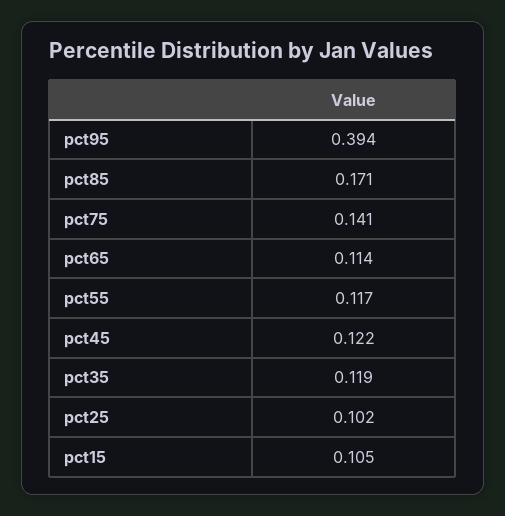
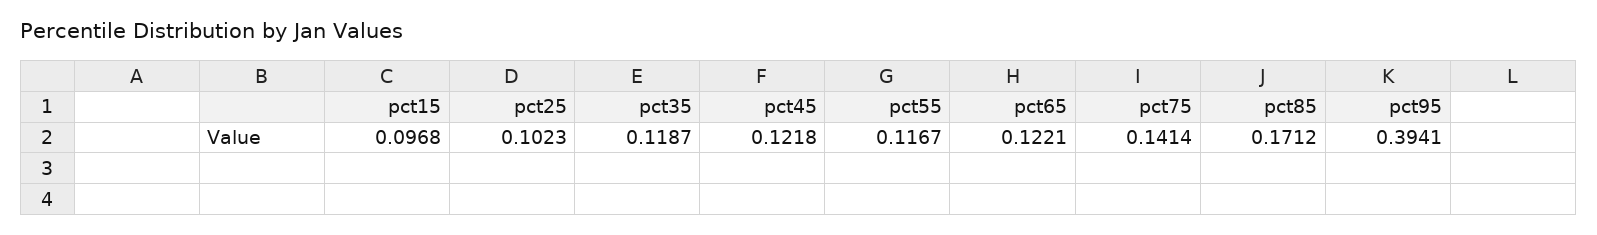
  {
    "pct95": 0.3941,
    "pct85": 0.1712,
    "pct75": 0.1414,
-   "pct65": 0.114,
+   "pct65": 0.1221,
    "pct55": 0.1167,
    "pct45": 0.1218,
    "pct35": 0.1187,
    "pct25": 0.1023,
-   "pct15": 0.105
+   "pct15": 0.0968
  }

